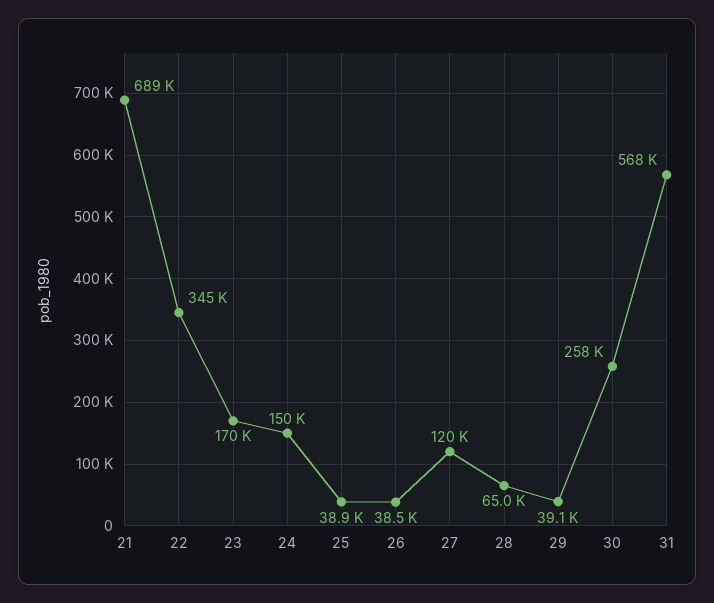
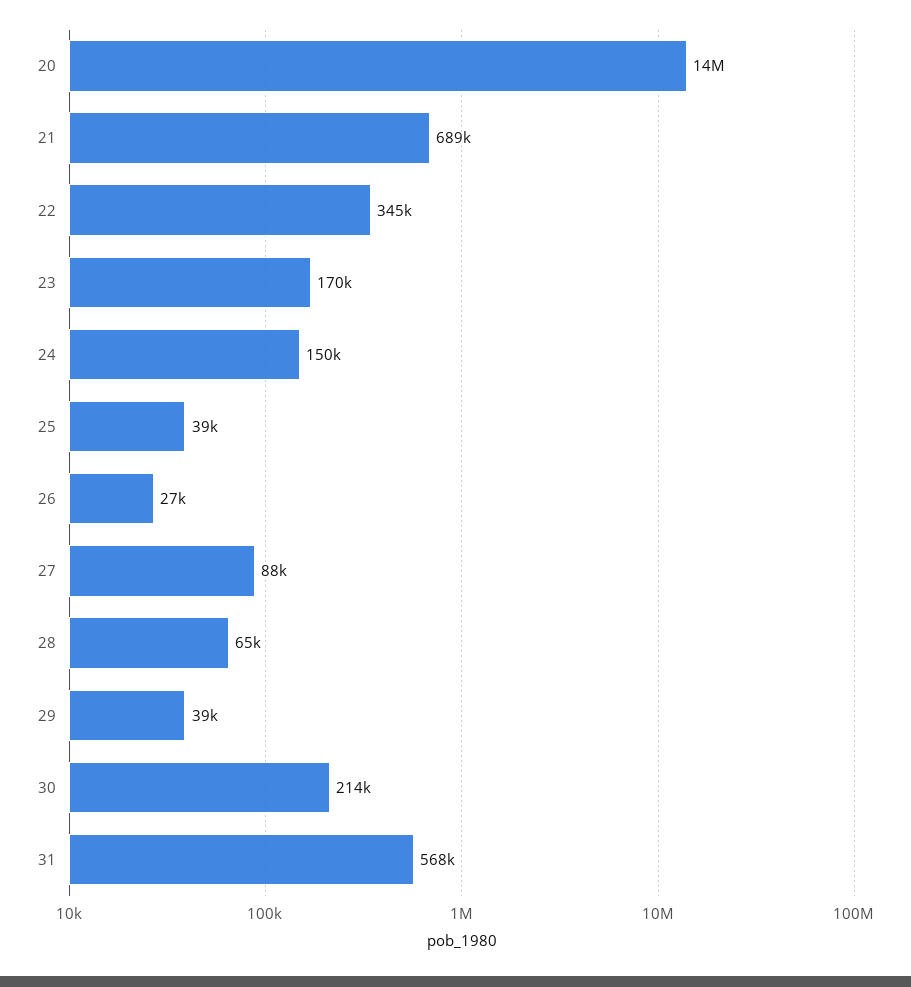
  {
    "21": 689000,
    "22": 345000,
    "23": 170000,
    "24": 150000,
    "25": 38900,
-   "26": 38500,
+   "26": 27000,
-   "27": 120000,
+   "27": 88000,
    "28": 65000,
    "29": 39100,
-   "30": 258000,
+   "30": 214000,
-   "31": 568000
+   "31": 568000,
+   "20": 14000000
  }

